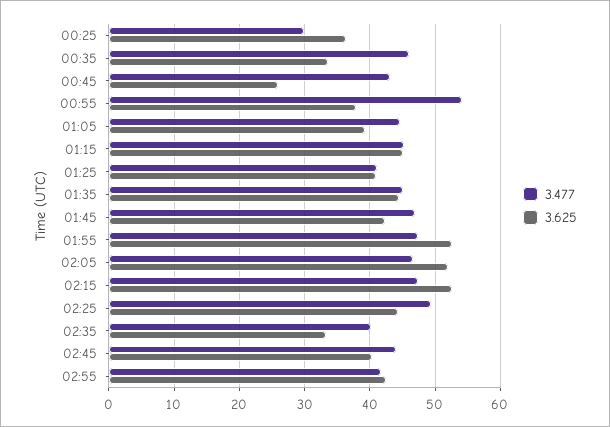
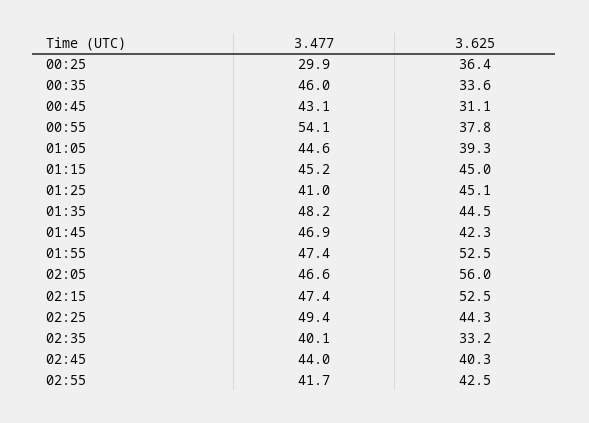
  {
    "3.477": {
      "00:25": 29.9,
      "00:35": 46,
      "00:45": 43.1,
      "00:55": 54.1,
      "01:05": 44.6,
      "01:15": 45.2,
      "01:25": 41,
-     "01:35": 45,
+     "01:35": 48.2,
      "01:45": 46.9,
      "01:55": 47.4,
      "02:05": 46.6,
      "02:15": 47.4,
      "02:25": 49.4,
      "02:35": 40.1,
      "02:45": 44,
      "02:55": 41.7
    },
    "3.625": {
      "00:25": 36.4,
      "00:35": 33.6,
-     "00:45": 26,
+     "00:45": 31.1,
      "00:55": 37.8,
      "01:05": 39.3,
      "01:15": 45,
-     "01:25": 41,
+     "01:25": 45.1,
      "01:35": 44.5,
      "01:45": 42.3,
      "01:55": 52.5,
-     "02:05": 52,
+     "02:05": 56,
      "02:15": 52.5,
      "02:25": 44.3,
      "02:35": 33.2,
      "02:45": 40.3,
      "02:55": 42.5
    }
  }

